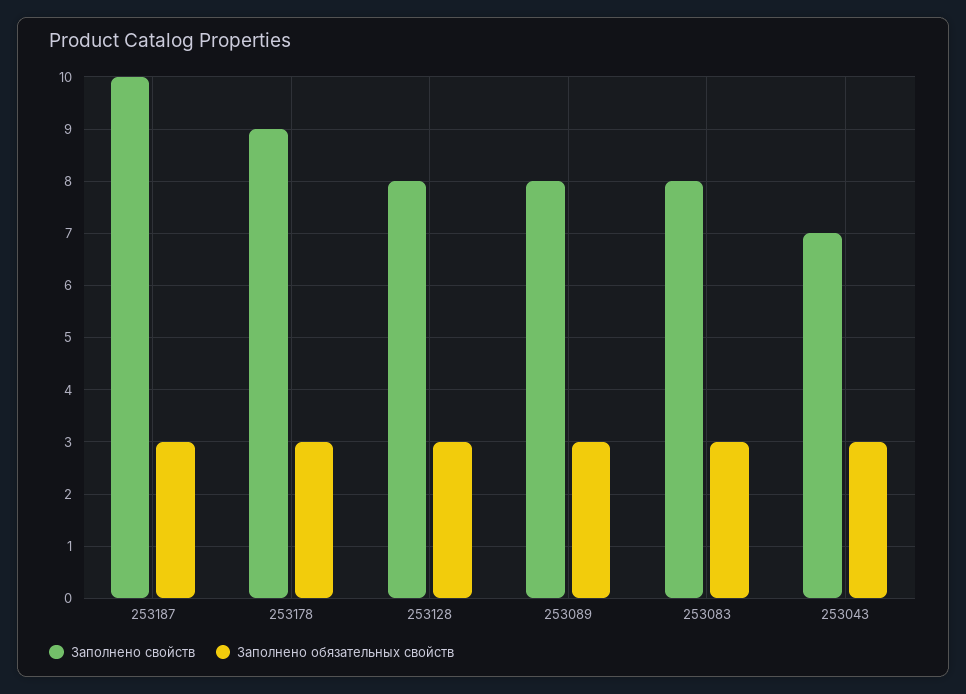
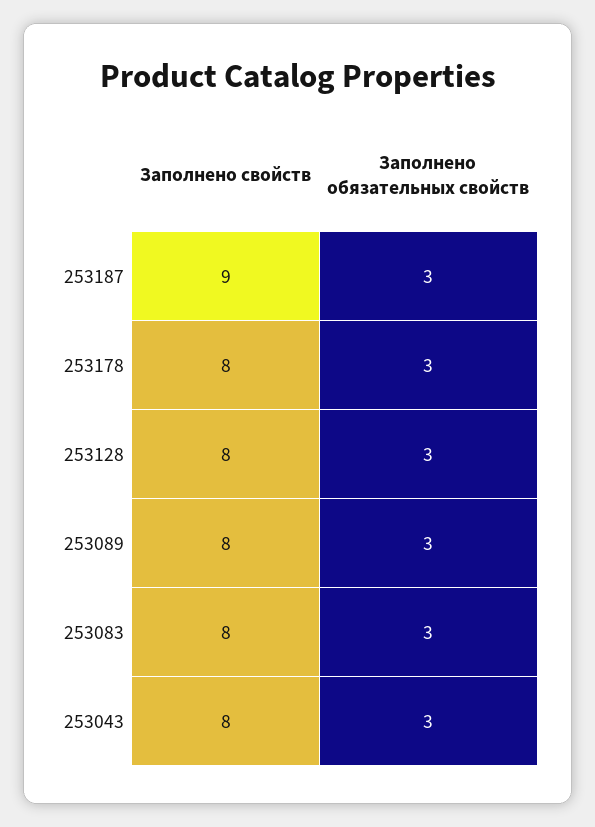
  {
    "Заполнено свойств": {
-     "253187": 10,
+     "253187": 9,
-     "253178": 9,
+     "253178": 8,
      "253128": 8,
      "253089": 8,
      "253083": 8,
-     "253043": 7
+     "253043": 8
    },
    "Заполнено обязательных свойств": {
      "253187": 3,
      "253178": 3,
      "253128": 3,
      "253089": 3,
      "253083": 3,
      "253043": 3
    }
  }

